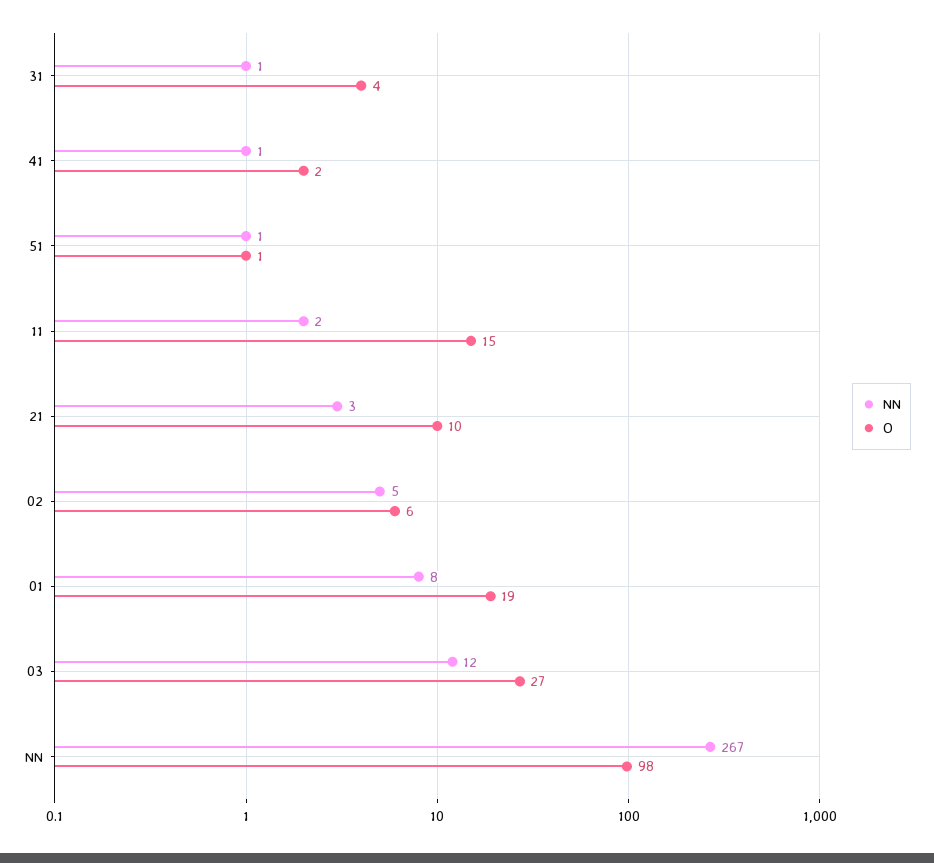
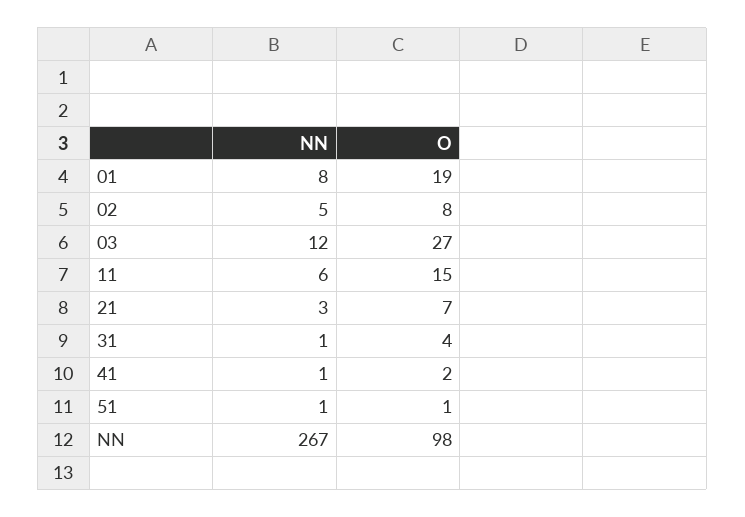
  {
    "NN": {
      "31": 1,
      "41": 1,
      "51": 1,
-     "11": 2,
+     "11": 6,
      "21": 3,
      "02": 5,
      "01": 8,
      "03": 12,
      "NN": 267
    },
    "O": {
      "31": 4,
      "41": 2,
      "51": 1,
      "11": 15,
-     "21": 10,
+     "21": 7,
-     "02": 6,
+     "02": 8,
      "01": 19,
      "03": 27,
      "NN": 98
    }
  }

